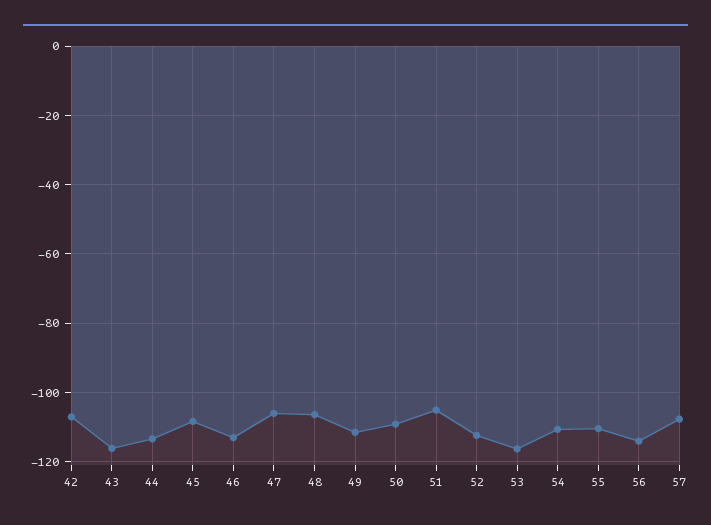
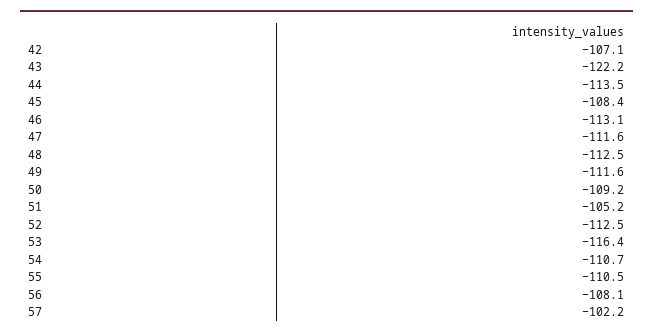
  {
    "42": -107.1,
-   "43": -116,
+   "43": -122.2,
    "44": -113.5,
    "45": -108.4,
    "46": -113.1,
-   "47": -106,
+   "47": -111.6,
-   "48": -106,
+   "48": -112.5,
    "49": -111.6,
    "50": -109.2,
    "51": -105.2,
    "52": -112.5,
    "53": -116.4,
    "54": -110.7,
    "55": -110.5,
-   "56": -114,
+   "56": -108.1,
-   "57": -108
+   "57": -102.2
  }

